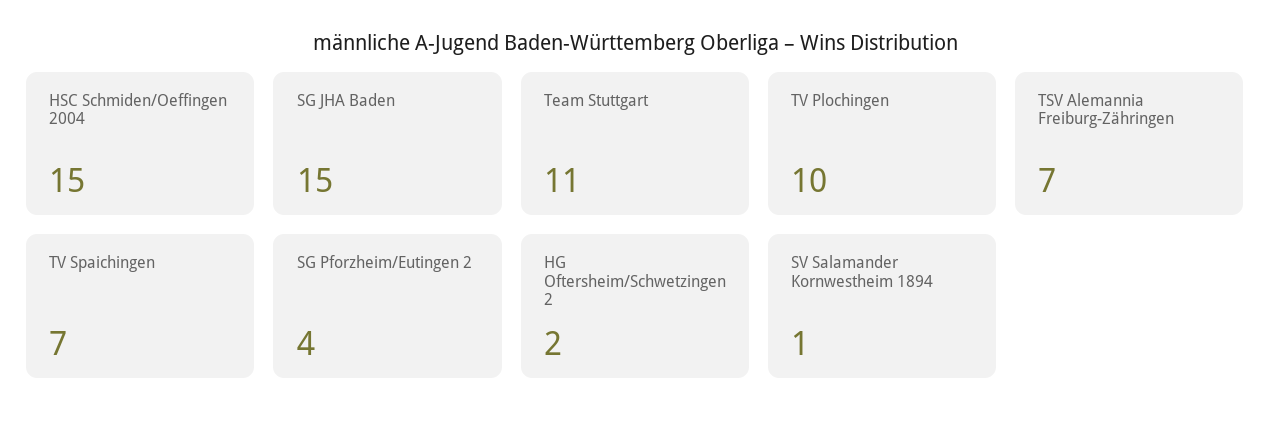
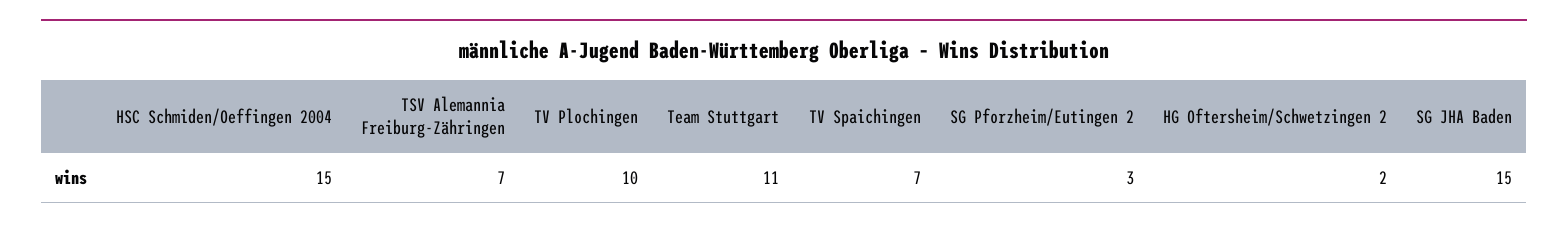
  {
    "HSC Schmiden/Oeffingen 2004": 15,
    "SG JHA Baden": 15,
    "Team Stuttgart": 11,
    "TV Plochingen": 10,
    "TSV Alemannia Freiburg-Zähringen": 7,
    "TV Spaichingen": 7,
-   "SG Pforzheim/Eutingen 2": 4,
+   "SG Pforzheim/Eutingen 2": 3,
-   "HG Oftersheim/Schwetzingen 2": 2,
+   "HG Oftersheim/Schwetzingen 2": 2
-   "SV Salamander Kornwestheim 1894": 1
  }

